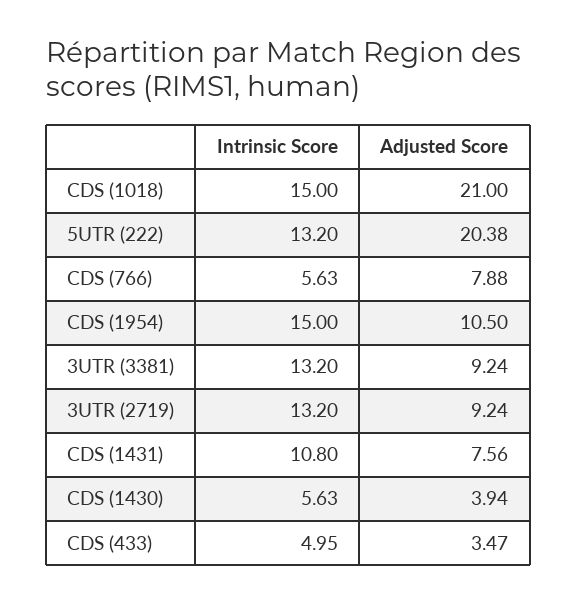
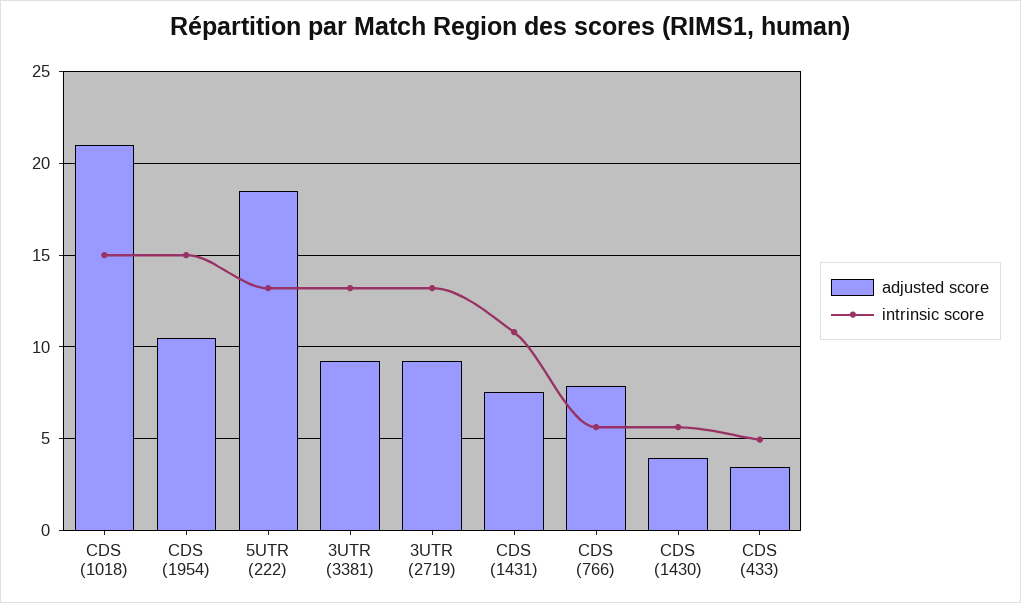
  {
    "Intrinsic Score": {
      "CDS (1018)": 15,
      "5UTR (222)": 13.2,
      "CDS (766)": 5.63,
      "CDS (1954)": 15,
      "3UTR (3381)": 13.2,
      "3UTR (2719)": 13.2,
      "CDS (1431)": 10.8,
      "CDS (1430)": 5.63,
      "CDS (433)": 4.95
    },
    "Adjusted Score": {
      "CDS (1018)": 21,
-     "5UTR (222)": 20.38,
+     "5UTR (222)": 18.5,
      "CDS (766)": 7.88,
      "CDS (1954)": 10.5,
      "3UTR (3381)": 9.24,
      "3UTR (2719)": 9.24,
      "CDS (1431)": 7.56,
      "CDS (1430)": 3.94,
      "CDS (433)": 3.47
    }
  }

